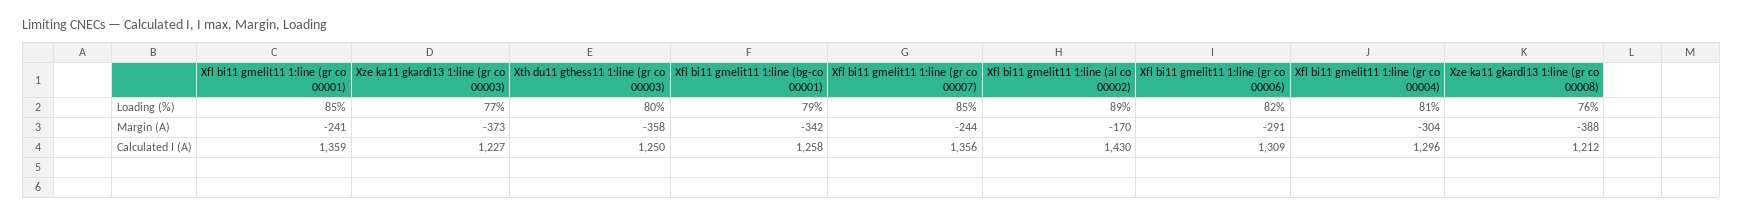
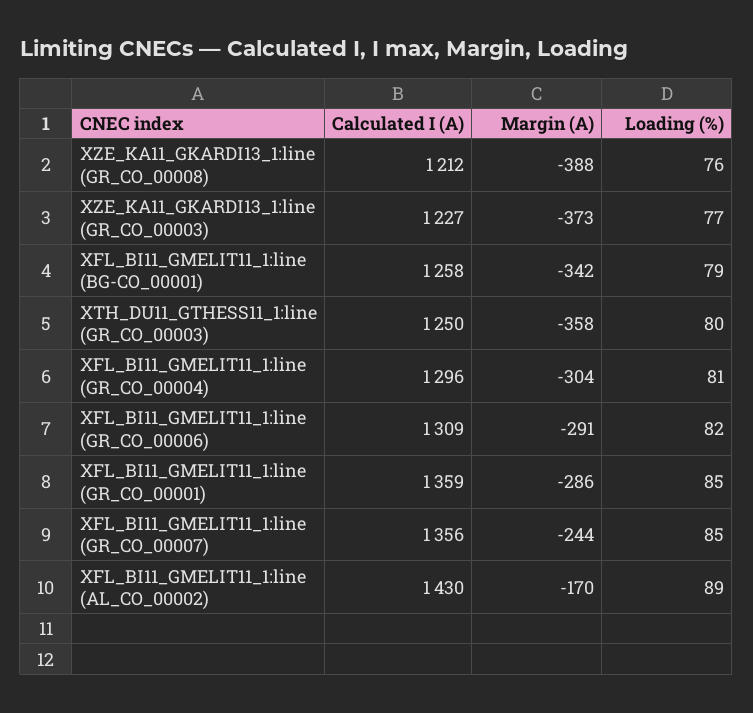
  {
    "Xfl bi11 gmelit11 1:line (gr co 00001)": {
      "Loading (%)": 85,
-     "Margin (A)": -241,
+     "Margin (A)": -286,
      "Calculated I (A)": 1359
    },
    "Xze ka11 gkardi13 1:line (gr co 00003)": {
      "Loading (%)": 77,
      "Margin (A)": -373,
      "Calculated I (A)": 1227
    },
    "Xth du11 gthess11 1:line (gr co 00003)": {
      "Loading (%)": 80,
      "Margin (A)": -358,
      "Calculated I (A)": 1250
    },
    "Xfl bi11 gmelit11 1:line (bg-co 00001)": {
      "Loading (%)": 79,
      "Margin (A)": -342,
      "Calculated I (A)": 1258
    },
    "Xfl bi11 gmelit11 1:line (gr co 00007)": {
      "Loading (%)": 85,
      "Margin (A)": -244,
      "Calculated I (A)": 1356
    },
    "Xfl bi11 gmelit11 1:line (al co 00002)": {
      "Loading (%)": 89,
      "Margin (A)": -170,
      "Calculated I (A)": 1430
    },
    "Xfl bi11 gmelit11 1:line (gr co 00006)": {
      "Loading (%)": 82,
      "Margin (A)": -291,
      "Calculated I (A)": 1309
    },
    "Xfl bi11 gmelit11 1:line (gr co 00004)": {
      "Loading (%)": 81,
      "Margin (A)": -304,
      "Calculated I (A)": 1296
    },
    "Xze ka11 gkardi13 1:line (gr co 00008)": {
      "Loading (%)": 76,
      "Margin (A)": -388,
      "Calculated I (A)": 1212
    }
  }

